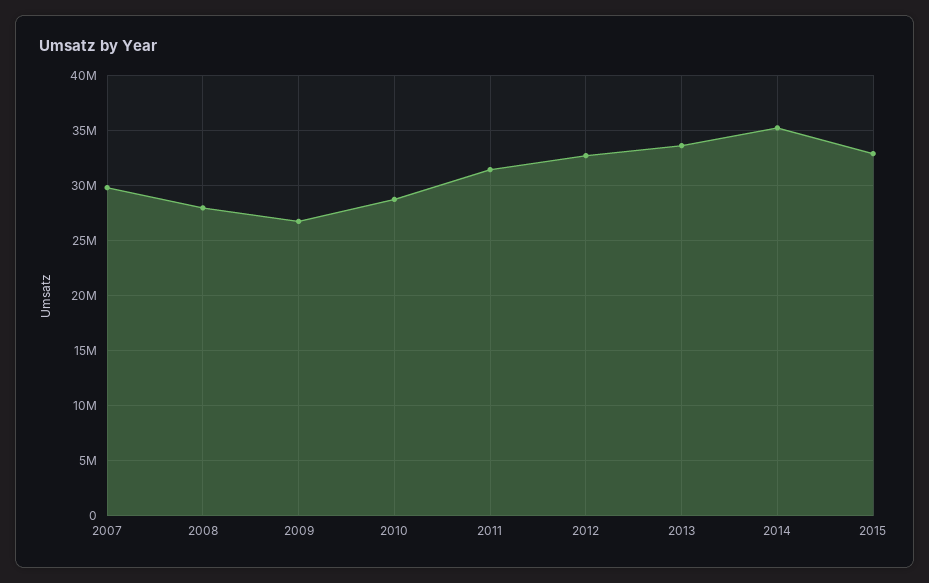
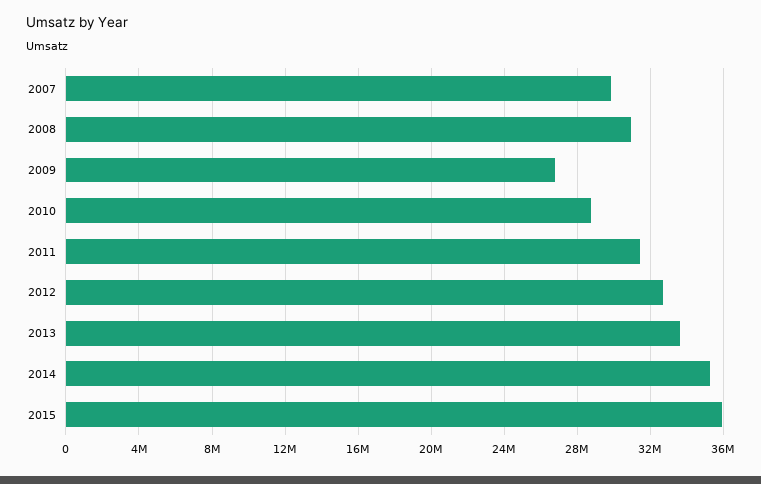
  {
    "2007": 30000000,
-   "2008": 28000000,
+   "2008": 31000000,
    "2009": 27000000,
    "2010": 29000000,
    "2011": 31500000,
    "2012": 32500000,
    "2013": 33500000,
    "2014": 35000000,
-   "2015": 33000000
+   "2015": 36000000
  }

